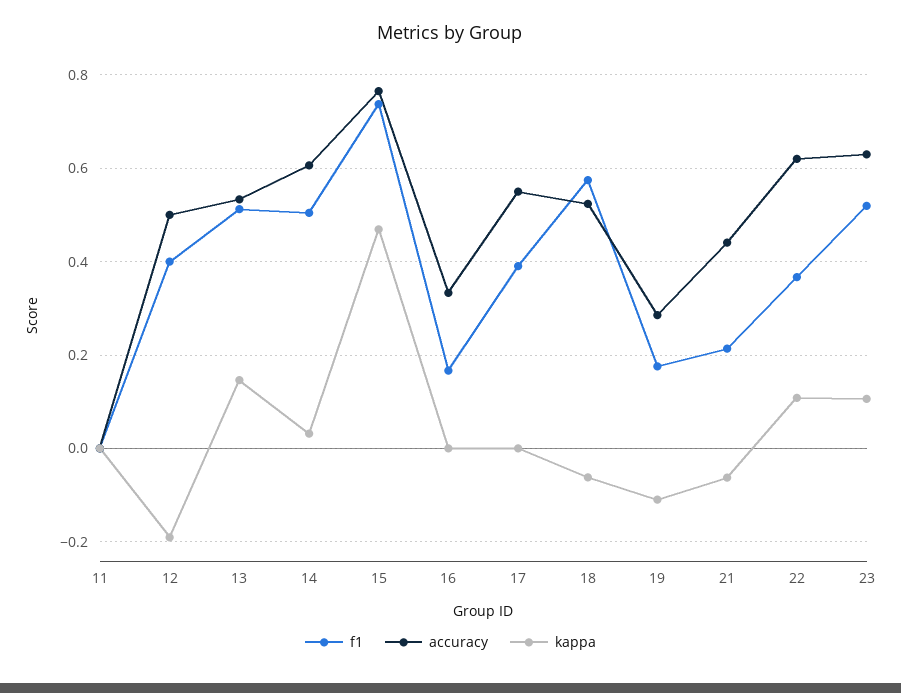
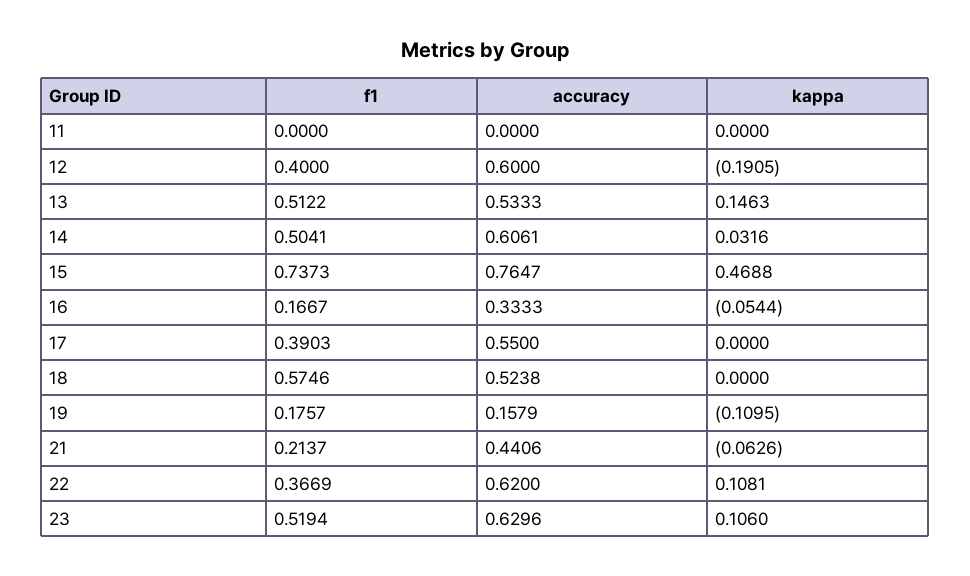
  {
    "f1": {
      "11": 0,
      "12": 0.4,
      "13": 0.5122,
      "14": 0.5041,
      "15": 0.7373,
      "16": 0.1667,
      "17": 0.3903,
      "18": 0.5746,
      "19": 0.1757,
      "21": 0.2137,
      "22": 0.3669,
      "23": 0.5194
    },
    "accuracy": {
      "11": 0,
-     "12": 0.5,
+     "12": 0.6,
      "13": 0.5333,
      "14": 0.6061,
      "15": 0.7647,
      "16": 0.3333,
      "17": 0.55,
      "18": 0.5238,
-     "19": 0.28,
+     "19": 0.1579,
      "21": 0.4406,
      "22": 0.62,
      "23": 0.6296
    },
    "kappa": {
      "11": 0,
      "12": -0.1905,
      "13": 0.1463,
      "14": 0.0316,
      "15": 0.4688,
-     "16": 0,
+     "16": -0.0544,
      "17": 0,
-     "18": -0.06,
+     "18": 0,
      "19": -0.1095,
      "21": -0.0626,
      "22": 0.1081,
      "23": 0.106
    }
  }

